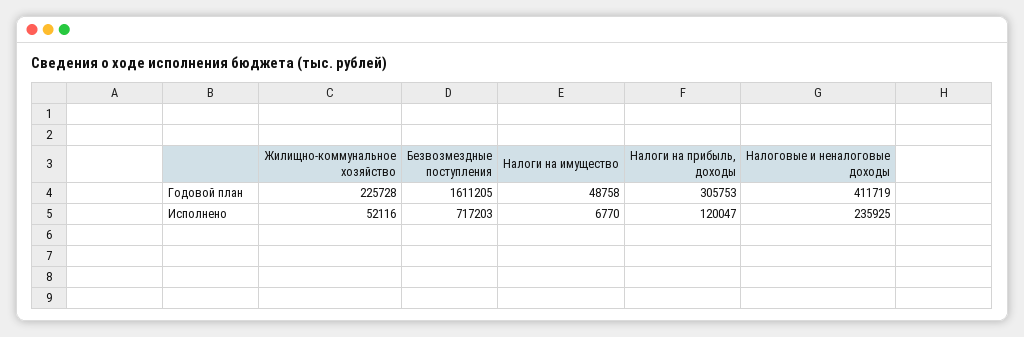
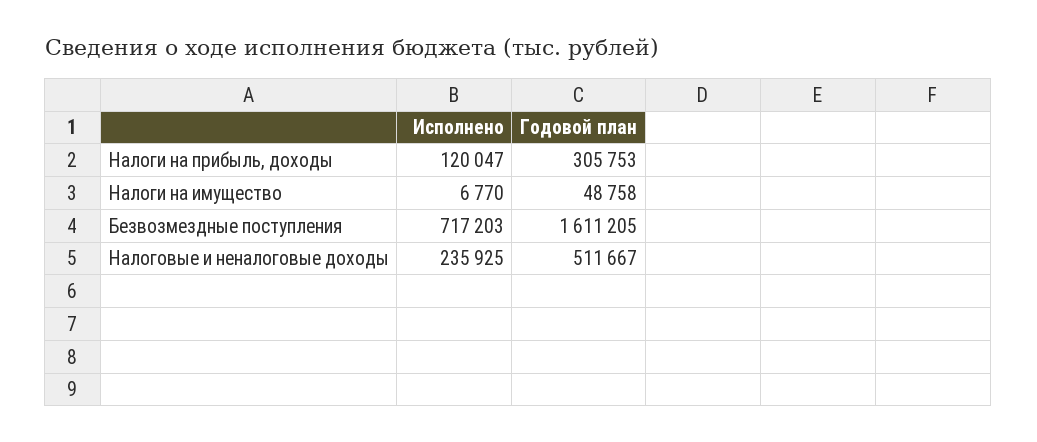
  {
-   "Жилищно-коммунальное хозяйство": {
-     "Годовой план": 225728,
-     "Исполнено": 52116
-   },
    "Безвозмездные поступления": {
      "Годовой план": 1611205,
      "Исполнено": 717203
    },
    "Налоги на имущество": {
      "Годовой план": 48758,
      "Исполнено": 6770
    },
    "Налоги на прибыль, доходы": {
      "Годовой план": 305753,
      "Исполнено": 120047
    },
    "Налоговые и неналоговые доходы": {
-     "Годовой план": 411719,
+     "Годовой план": 511667,
      "Исполнено": 235925
    }
  }

